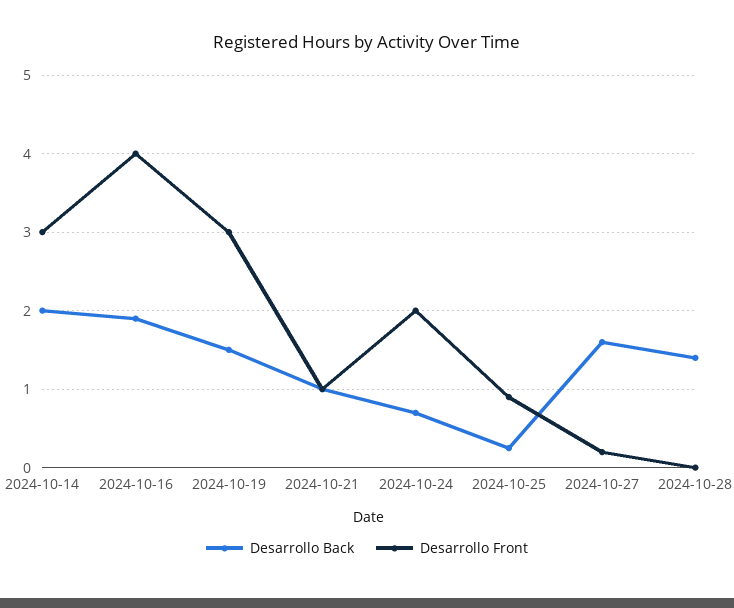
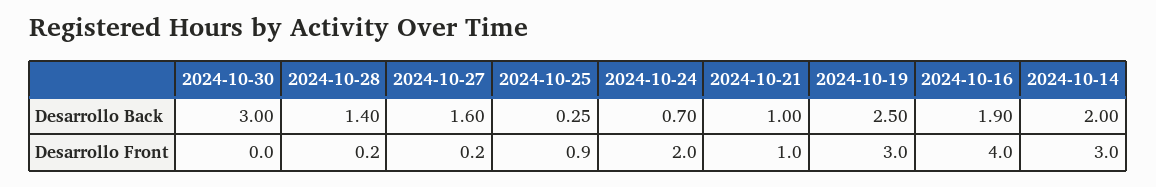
  {
    "Desarrollo Back": {
      "2024-10-14": 2,
      "2024-10-16": 1.9,
-     "2024-10-19": 1.5,
+     "2024-10-19": 2.5,
      "2024-10-21": 1,
      "2024-10-24": 0.7,
      "2024-10-25": 0.25,
      "2024-10-27": 1.6,
-     "2024-10-28": 1.4
+     "2024-10-28": 1.4,
+     "2024-10-30": 3
    },
    "Desarrollo Front": {
      "2024-10-14": 3,
      "2024-10-16": 4,
      "2024-10-19": 3,
      "2024-10-21": 1,
      "2024-10-24": 2,
      "2024-10-25": 0.9,
      "2024-10-27": 0.2,
-     "2024-10-28": 0
+     "2024-10-28": 0.2,
+     "2024-10-30": 0
    }
  }

